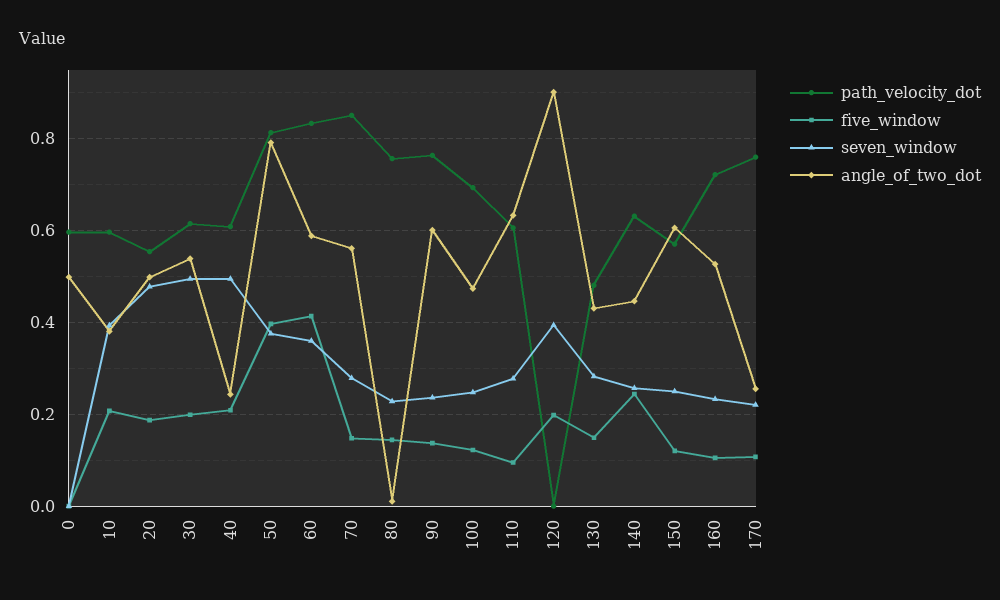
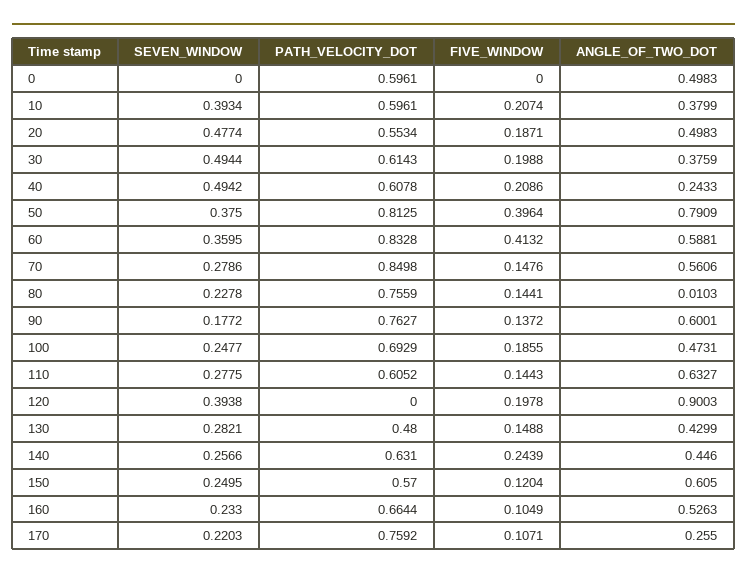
  {
    "path_velocity_dot": {
      "0": 0.5961,
      "10": 0.5961,
      "20": 0.5534,
      "30": 0.6143,
      "40": 0.6078,
      "50": 0.8125,
      "60": 0.8328,
      "70": 0.8498,
      "80": 0.7559,
      "90": 0.7627,
      "100": 0.6929,
      "110": 0.6052,
      "120": 0,
      "130": 0.48,
      "140": 0.631,
      "150": 0.57,
-     "160": 0.72,
+     "160": 0.6644,
      "170": 0.7592
    },
    "five_window": {
      "0": 0,
      "10": 0.2074,
      "20": 0.1871,
      "30": 0.1988,
      "40": 0.2086,
      "50": 0.3964,
      "60": 0.4132,
      "70": 0.1476,
      "80": 0.1441,
      "90": 0.1372,
-     "100": 0.12,
+     "100": 0.1855,
-     "110": 0.1,
+     "110": 0.1443,
      "120": 0.1978,
      "130": 0.1488,
      "140": 0.2439,
      "150": 0.1204,
      "160": 0.1049,
      "170": 0.1071
    },
    "seven_window": {
      "0": 0,
      "10": 0.3934,
      "20": 0.4774,
      "30": 0.4944,
      "40": 0.4942,
      "50": 0.375,
      "60": 0.3595,
      "70": 0.2786,
      "80": 0.2278,
-     "90": 0.24,
+     "90": 0.1772,
      "100": 0.2477,
      "110": 0.2775,
      "120": 0.3938,
      "130": 0.2821,
      "140": 0.2566,
      "150": 0.2495,
      "160": 0.233,
      "170": 0.2203
    },
    "angle_of_two_dot": {
      "0": 0.4983,
      "10": 0.3799,
      "20": 0.4983,
-     "30": 0.54,
+     "30": 0.3759,
      "40": 0.2433,
      "50": 0.7909,
      "60": 0.5881,
      "70": 0.5606,
      "80": 0.0103,
      "90": 0.6001,
      "100": 0.4731,
      "110": 0.6327,
      "120": 0.9003,
      "130": 0.4299,
      "140": 0.446,
      "150": 0.605,
      "160": 0.5263,
      "170": 0.255
    }
  }

